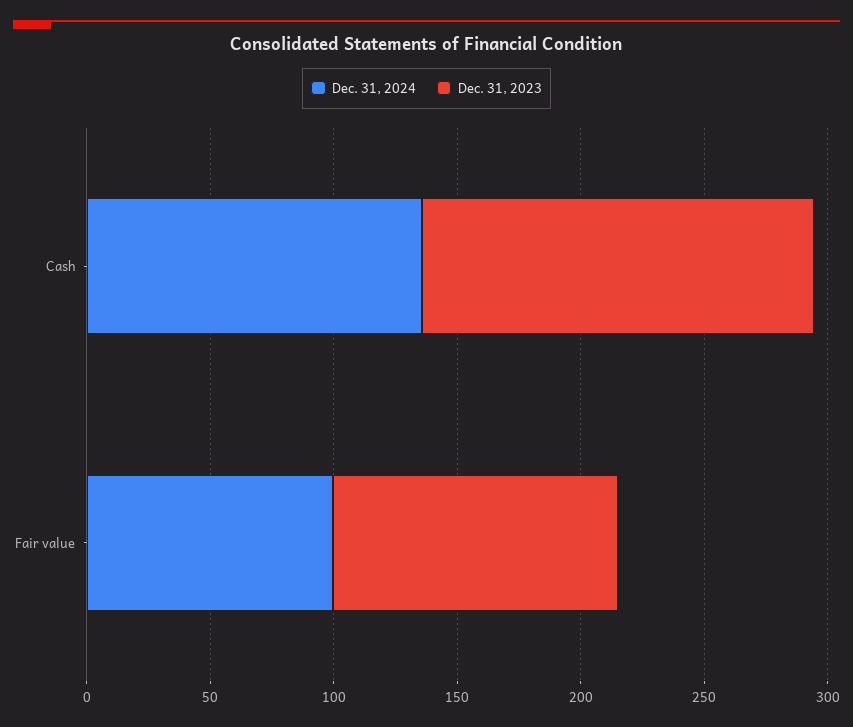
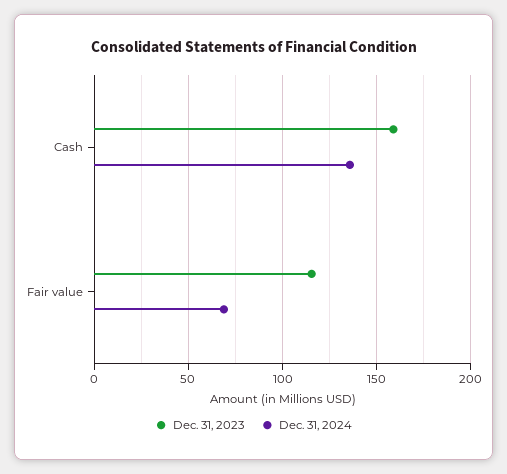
  {
    "Dec. 31, 2024": {
      "Cash": 135,
-     "Fair value": 100
+     "Fair value": 70
    },
    "Dec. 31, 2023": {
      "Cash": 160,
      "Fair value": 115
    }
  }

